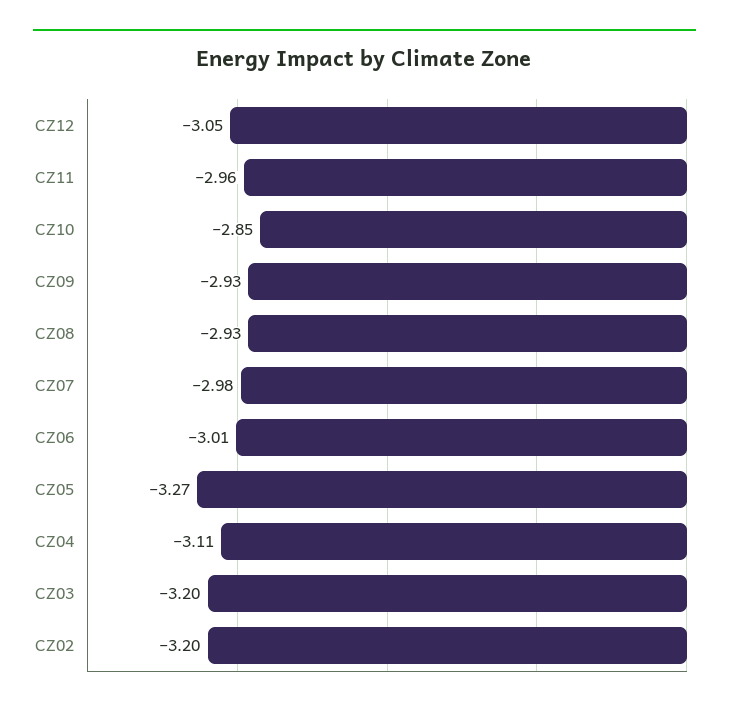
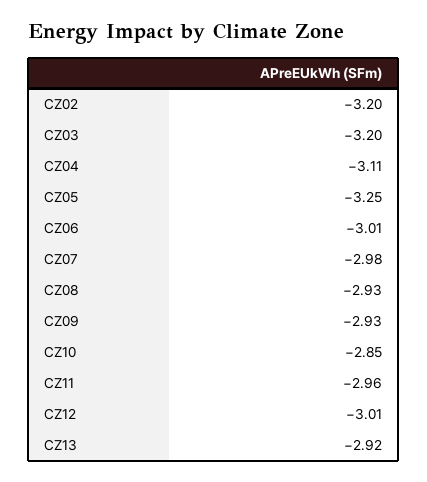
  {
-   "CZ12": -3.05,
+   "CZ12": -3.01,
    "CZ11": -2.96,
    "CZ10": -2.85,
    "CZ09": -2.93,
    "CZ08": -2.93,
    "CZ07": -2.98,
    "CZ06": -3.01,
-   "CZ05": -3.27,
+   "CZ05": -3.25,
    "CZ04": -3.11,
    "CZ03": -3.2,
-   "CZ02": -3.2
+   "CZ02": -3.2,
+   "CZ13": -2.92
  }

